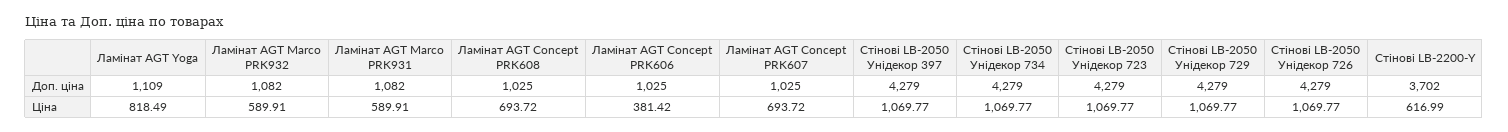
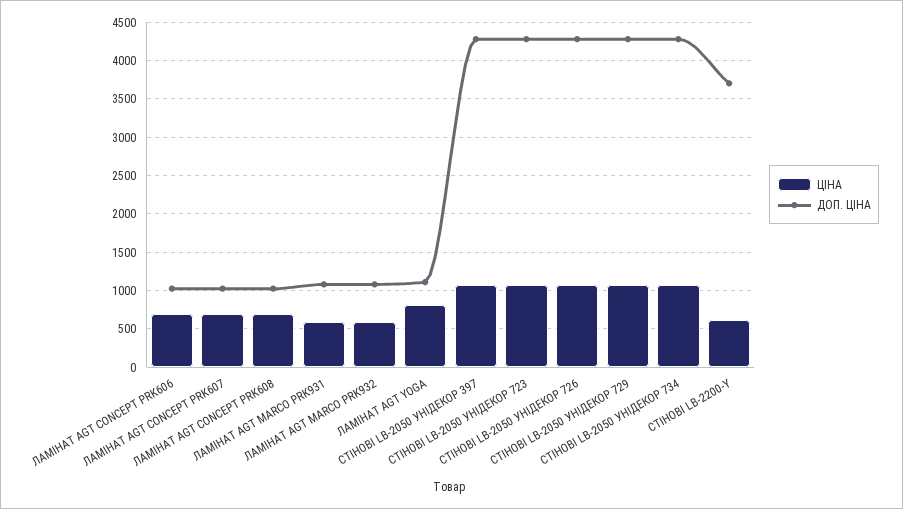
  {
    "Доп. ціна": {
      "Ламінат AGT Yoga": 1109,
      "Ламінат AGT Marco PRK932": 1082,
      "Ламінат AGT Marco PRK931": 1082,
      "Ламінат AGT Concept PRK608": 1025,
      "Ламінат AGT Concept PRK606": 1025,
      "Ламінат AGT Concept PRK607": 1025,
      "Стінові LB-2050 Унідекор 397": 4279,
      "Стінові LB-2050 Унідекор 734": 4279,
      "Стінові LB-2050 Унідекор 723": 4279,
      "Стінові LB-2050 Унідекор 729": 4279,
      "Стінові LB-2050 Унідекор 726": 4279,
      "Стінові LB-2200-Y": 3702
    },
    "Ціна": {
      "Ламінат AGT Yoga": 818.49,
      "Ламінат AGT Marco PRK932": 589.91,
      "Ламінат AGT Marco PRK931": 589.91,
      "Ламінат AGT Concept PRK608": 693.72,
-     "Ламінат AGT Concept PRK606": 381.42,
+     "Ламінат AGT Concept PRK606": 700,
      "Ламінат AGT Concept PRK607": 693.72,
      "Стінові LB-2050 Унідекор 397": 1069.77,
      "Стінові LB-2050 Унідекор 734": 1069.77,
      "Стінові LB-2050 Унідекор 723": 1069.77,
      "Стінові LB-2050 Унідекор 729": 1069.77,
      "Стінові LB-2050 Унідекор 726": 1069.77,
      "Стінові LB-2200-Y": 616.99
    }
  }

